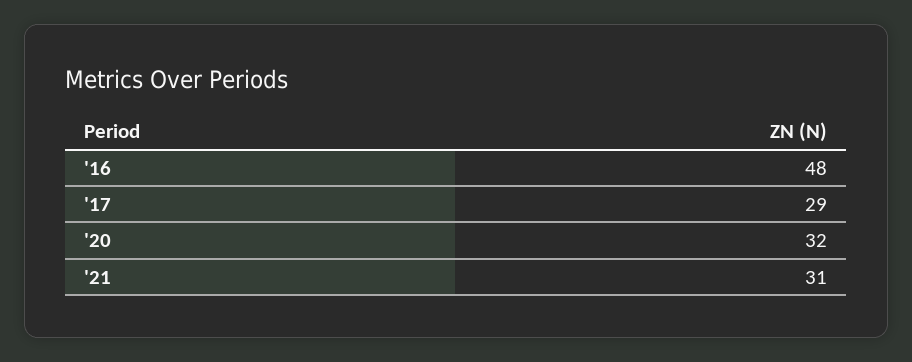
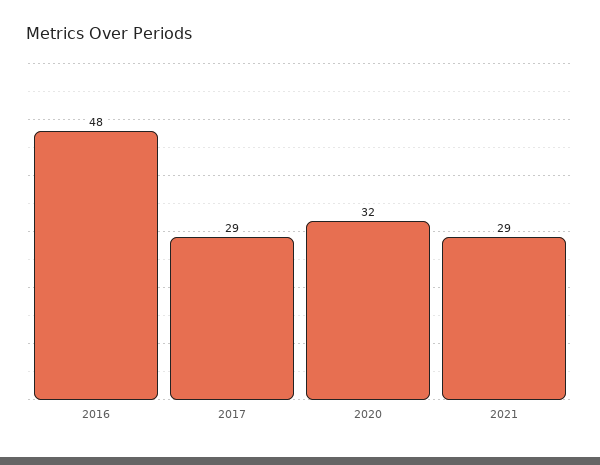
  {
    "'16": 48,
    "'17": 29,
    "'20": 32,
-   "'21": 31
+   "'21": 29
  }

